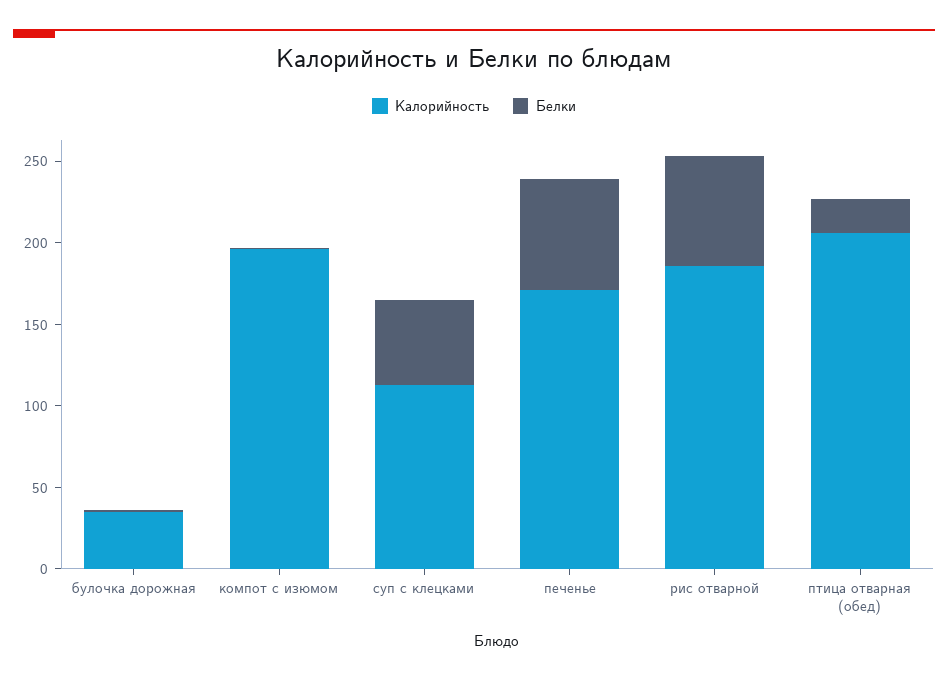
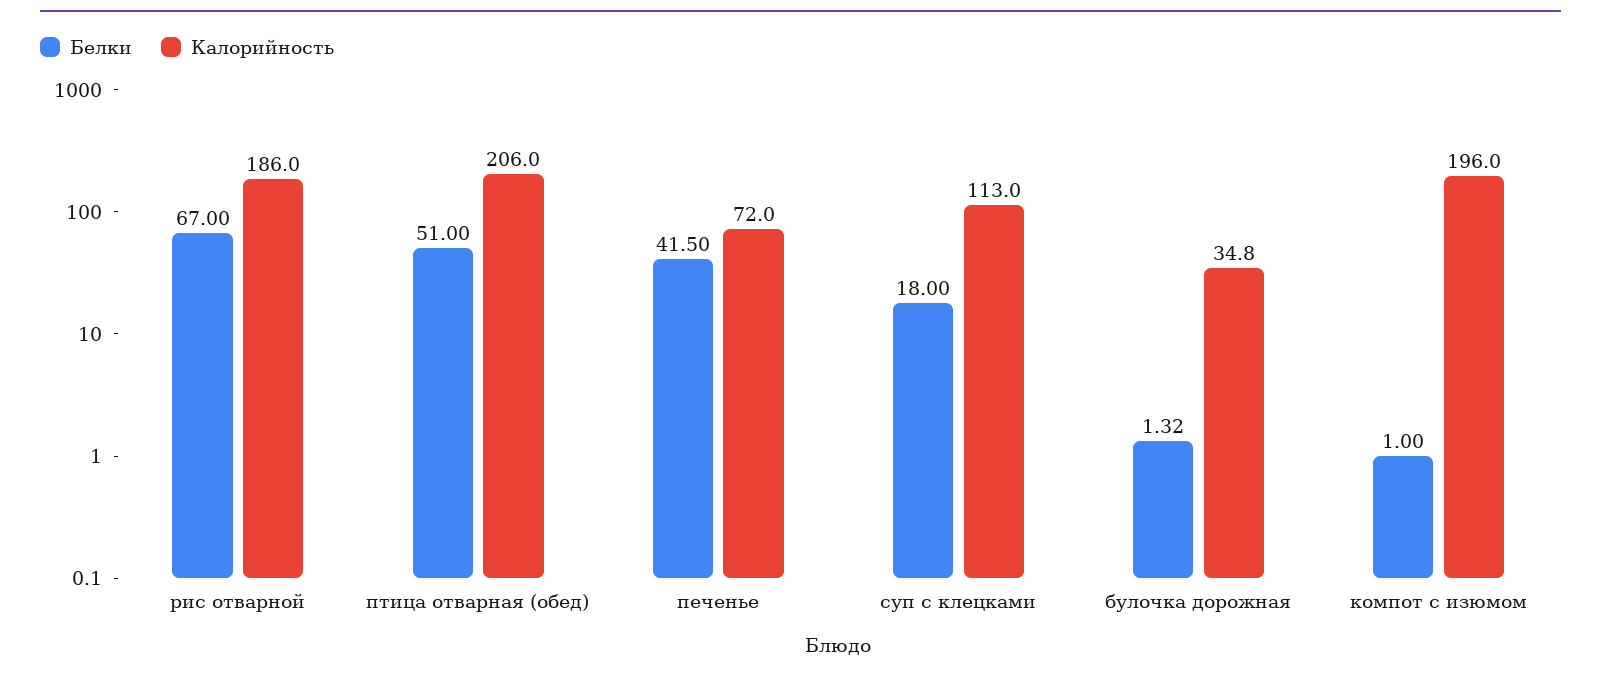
  {
    "Калорийность": {
      "булочка дорожная": 34.8,
      "компот с изюмом": 196,
      "суп с клецками": 113,
-     "печенье": 170,
+     "печенье": 72,
      "рис отварной": 186,
      "птица отварная (обед)": 206
    },
    "Белки": {
      "булочка дорожная": 1.32,
      "компот с изюмом": 1,
-     "суп с клецками": 50,
+     "суп с клецками": 18,
-     "печенье": 70,
+     "печенье": 41.5,
      "рис отварной": 67,
-     "птица отварная (обед)": 20
+     "птица отварная (обед)": 51
    }
  }

